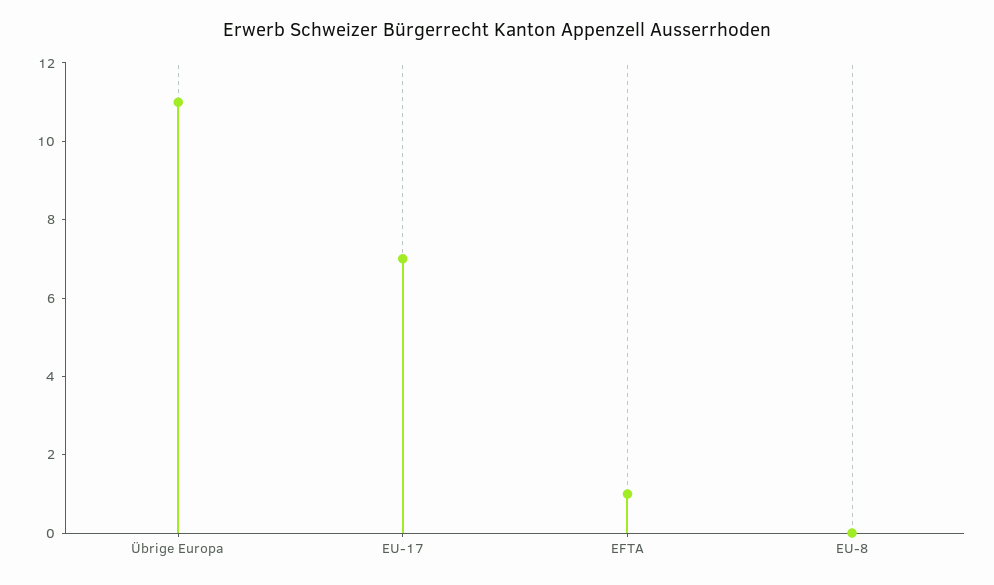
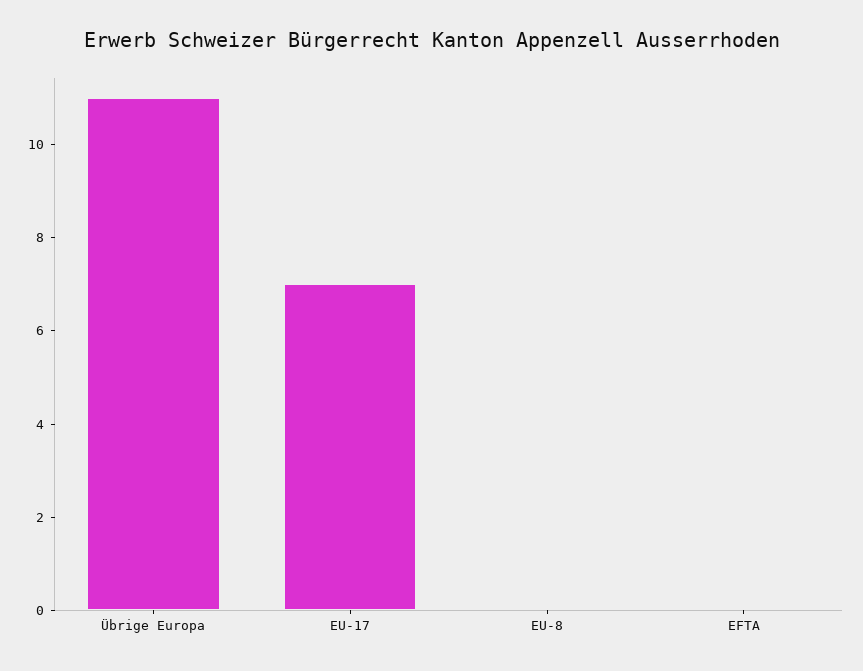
  {
    "Übrige Europa": 11,
    "EU-17": 7,
-   "EFTA": 1,
+   "EFTA": 0,
    "EU-8": 0
  }

